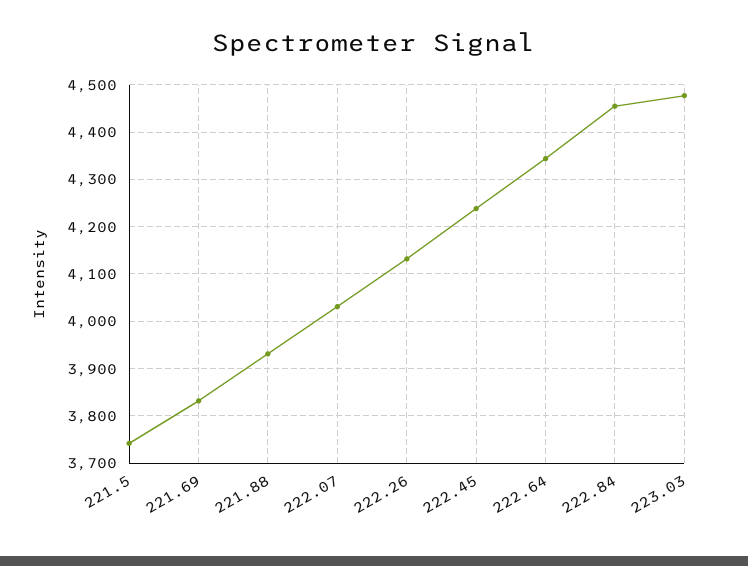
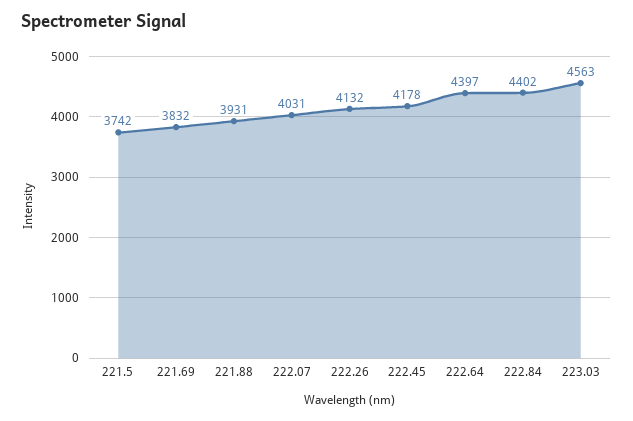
  {
    "221.5": 3742,
    "221.69": 3832,
    "221.88": 3931,
    "222.07": 4031,
    "222.26": 4132,
-   "222.45": 4240,
+   "222.45": 4178,
-   "222.64": 4340,
+   "222.64": 4397,
-   "222.84": 4460,
+   "222.84": 4402,
-   "223.03": 4480
+   "223.03": 4563
  }

